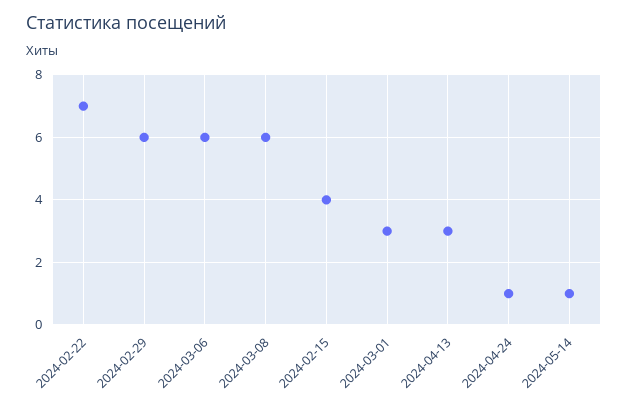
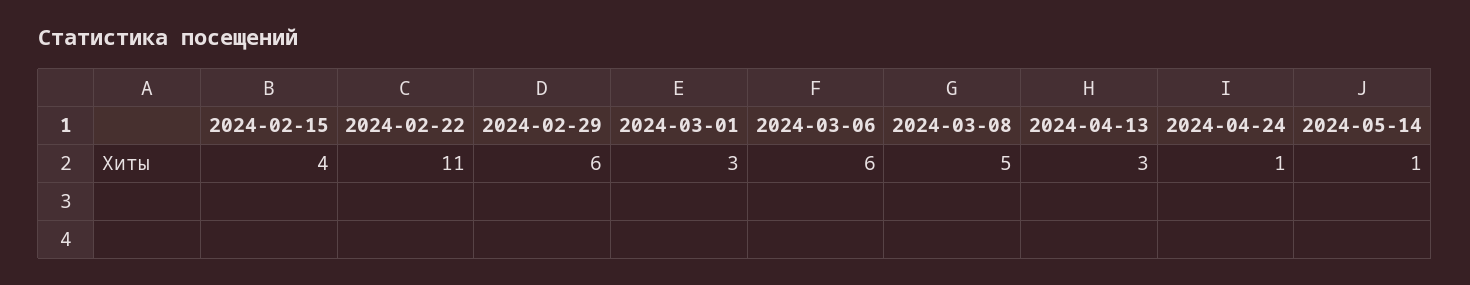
  {
-   "2024-02-22": 7,
+   "2024-02-22": 11,
    "2024-02-29": 6,
    "2024-03-06": 6,
-   "2024-03-08": 6,
+   "2024-03-08": 5,
    "2024-02-15": 4,
    "2024-03-01": 3,
    "2024-04-13": 3,
    "2024-04-24": 1,
    "2024-05-14": 1
  }

